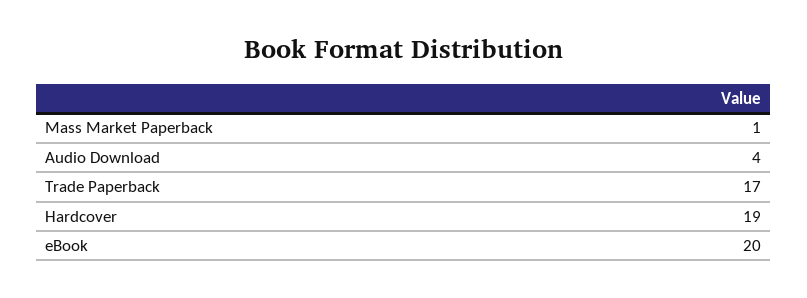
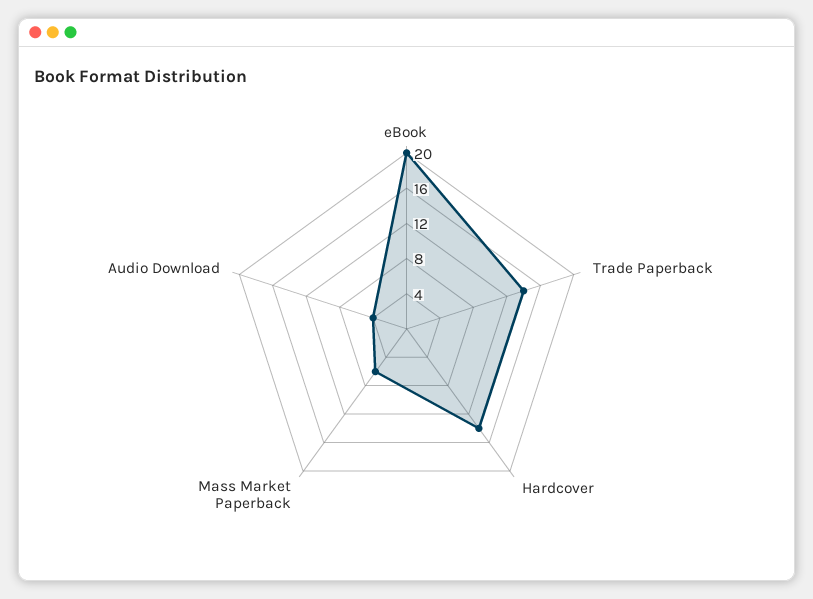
  {
-   "Mass Market Paperback": 1,
+   "Mass Market Paperback": 6,
    "Audio Download": 4,
-   "Trade Paperback": 17,
+   "Trade Paperback": 14,
-   "Hardcover": 19,
+   "Hardcover": 14,
    "eBook": 20
  }

